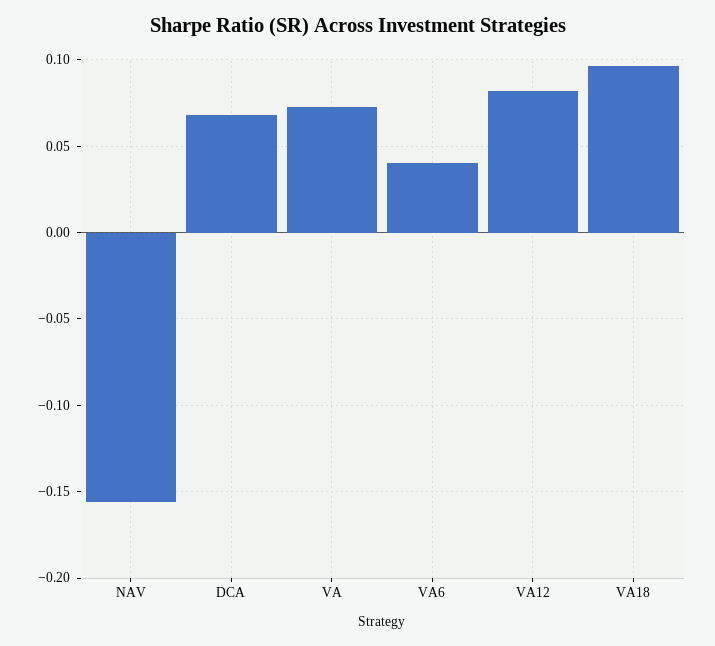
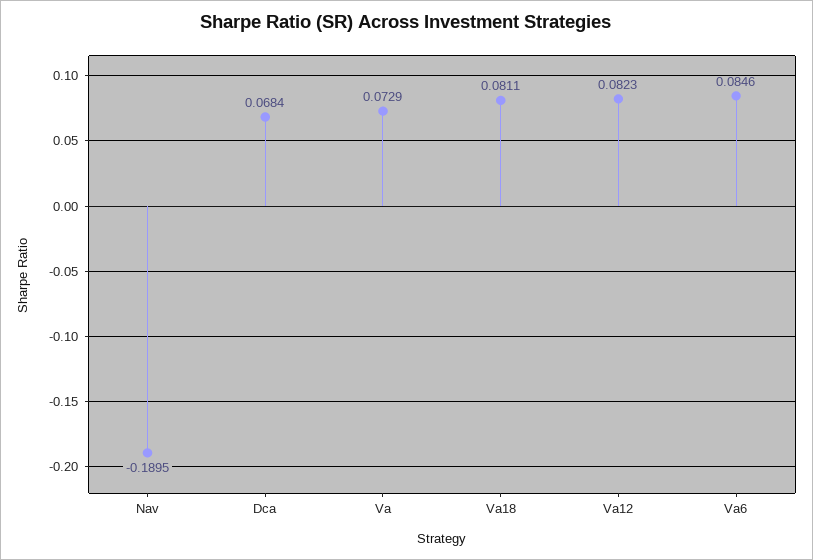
  {
-   "NAV": -0.155,
+   "NAV": -0.1895,
    "DCA": 0.0684,
    "VA": 0.0729,
-   "VA6": 0.04,
+   "VA6": 0.0846,
    "VA12": 0.0823,
-   "VA18": 0.095
+   "VA18": 0.0811
  }

